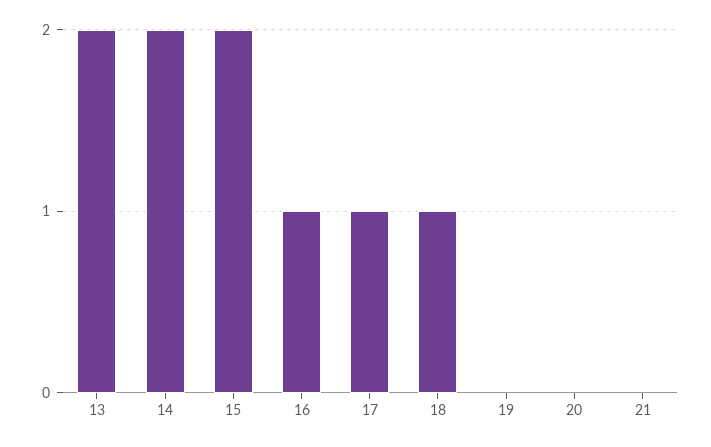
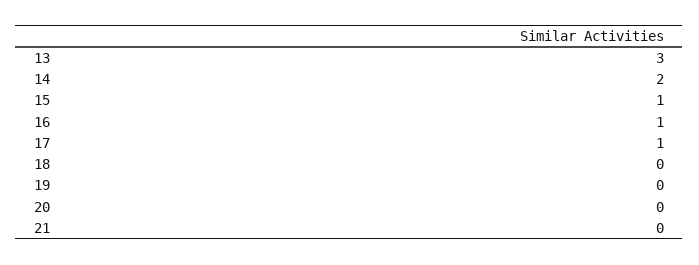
  {
-   "13": 2,
+   "13": 3,
    "14": 2,
-   "15": 2,
+   "15": 1,
    "16": 1,
    "17": 1,
-   "18": 1,
+   "18": 0,
    "19": 0,
    "20": 0,
    "21": 0
  }

